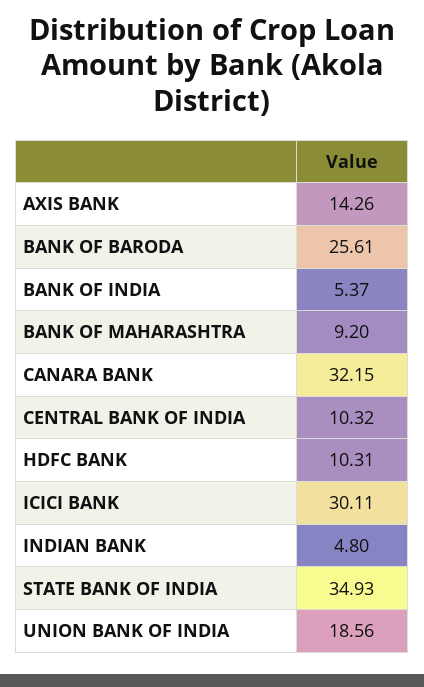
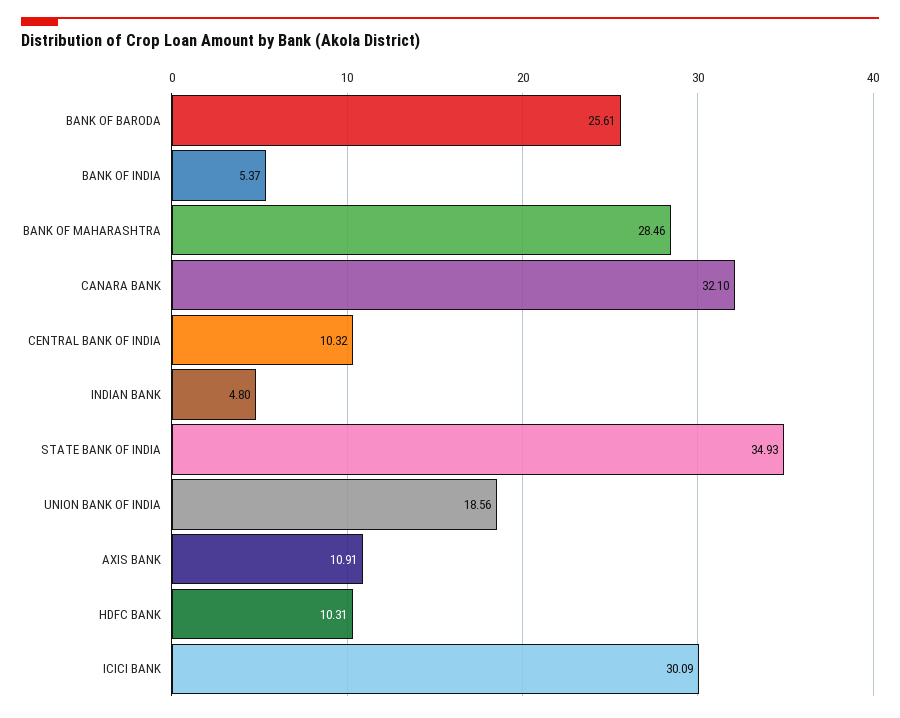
  {
-   "AXIS BANK": 14.26,
+   "AXIS BANK": 10.91,
    "BANK OF BARODA": 25.61,
    "BANK OF INDIA": 5.37,
-   "BANK OF MAHARASHTRA": 9.2,
+   "BANK OF MAHARASHTRA": 28.46,
-   "CANARA BANK": 32.15,
+   "CANARA BANK": 32.1,
    "CENTRAL BANK OF INDIA": 10.32,
    "HDFC BANK": 10.31,
-   "ICICI BANK": 30.11,
+   "ICICI BANK": 30.09,
    "INDIAN BANK": 4.8,
    "STATE BANK OF INDIA": 34.93,
    "UNION BANK OF INDIA": 18.56
  }

